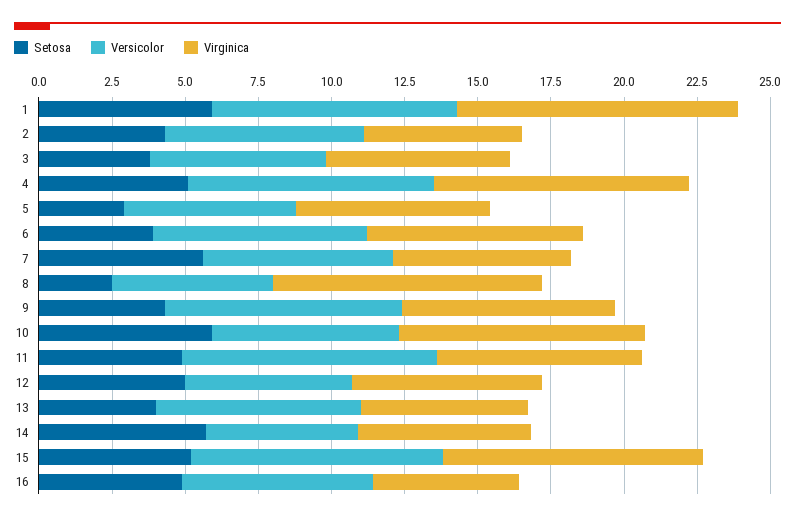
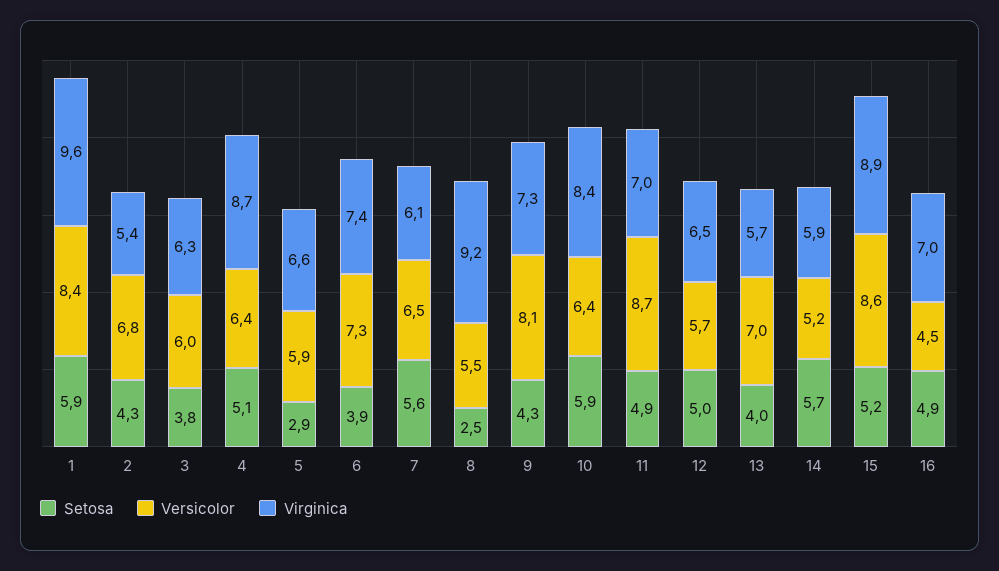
  {
    "Setosa": {
      "1": 5.9,
      "2": 4.3,
      "3": 3.8,
      "4": 5.1,
      "5": 2.9,
      "6": 3.9,
      "7": 5.6,
      "8": 2.5,
      "9": 4.3,
      "10": 5.9,
      "11": 4.9,
      "12": 5,
      "13": 4,
      "14": 5.7,
      "15": 5.2,
      "16": 4.9
    },
    "Versicolor": {
      "1": 8.4,
      "2": 6.8,
      "3": 6,
-     "4": 8.5,
+     "4": 6.4,
      "5": 5.9,
      "6": 7.3,
      "7": 6.5,
      "8": 5.5,
      "9": 8.1,
      "10": 6.4,
      "11": 8.7,
      "12": 5.7,
      "13": 7,
      "14": 5.2,
      "15": 8.6,
-     "16": 6.5
+     "16": 4.5
    },
    "Virginica": {
      "1": 9.6,
      "2": 5.4,
      "3": 6.3,
      "4": 8.7,
      "5": 6.6,
      "6": 7.4,
      "7": 6.1,
      "8": 9.2,
      "9": 7.3,
      "10": 8.4,
      "11": 7,
      "12": 6.5,
      "13": 5.7,
      "14": 5.9,
      "15": 8.9,
-     "16": 5
+     "16": 7
    }
  }

